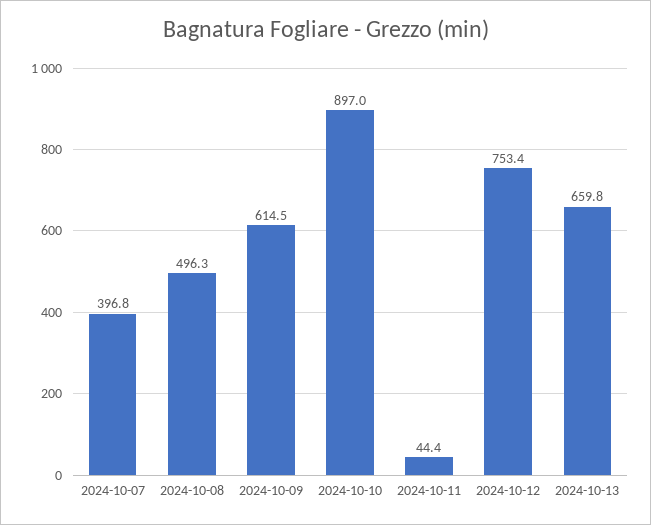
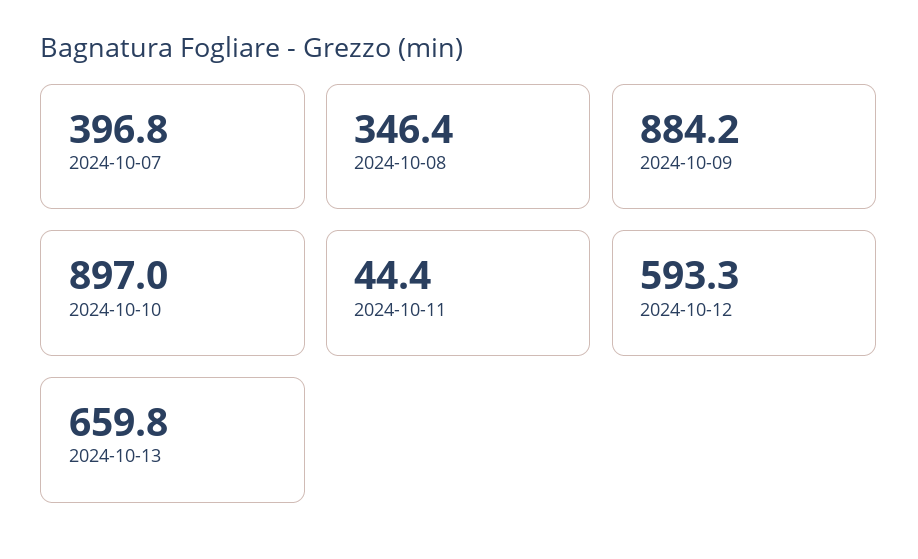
  {
    "2024-10-07": 396.8,
-   "2024-10-08": 496.3,
+   "2024-10-08": 346.4,
-   "2024-10-09": 614.5,
+   "2024-10-09": 884.2,
    "2024-10-10": 897,
    "2024-10-11": 44.4,
-   "2024-10-12": 753.4,
+   "2024-10-12": 593.3,
    "2024-10-13": 659.8
  }

